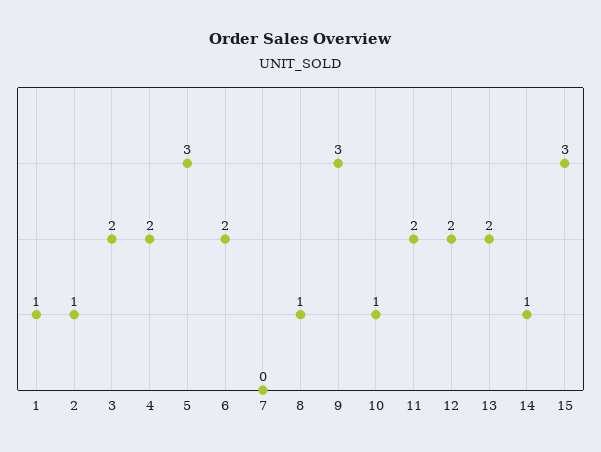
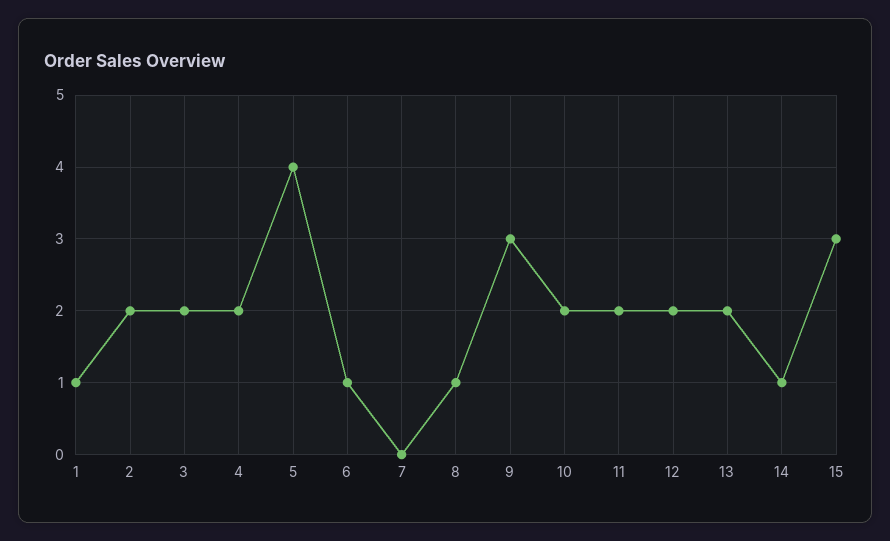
  {
    "1": 1,
-   "2": 1,
+   "2": 2,
    "3": 2,
    "4": 2,
-   "5": 3,
+   "5": 4,
-   "6": 2,
+   "6": 1,
    "7": 0,
    "8": 1,
    "9": 3,
-   "10": 1,
+   "10": 2,
    "11": 2,
    "12": 2,
    "13": 2,
    "14": 1,
    "15": 3
  }

